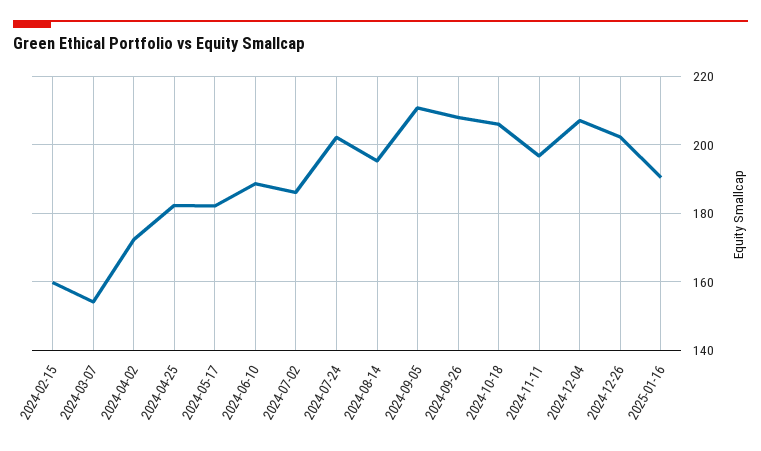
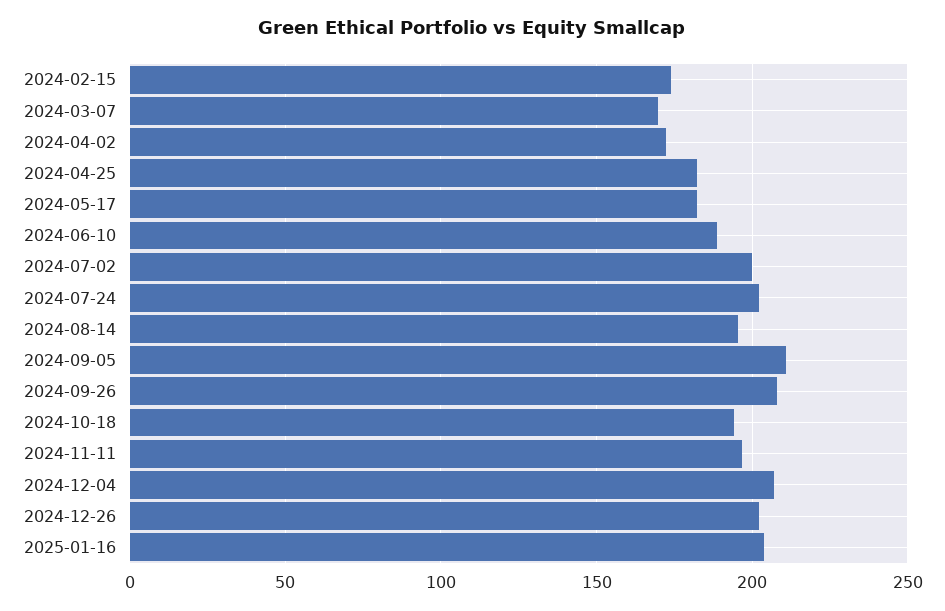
  {
-   "2024-02-15": 160,
+   "2024-02-15": 175,
-   "2024-03-07": 154,
+   "2024-03-07": 170,
    "2024-04-02": 172,
    "2024-04-25": 182,
    "2024-05-17": 182,
    "2024-06-10": 188,
-   "2024-07-02": 186,
+   "2024-07-02": 200,
    "2024-07-24": 202,
    "2024-08-14": 196,
    "2024-09-05": 210,
    "2024-09-26": 208,
-   "2024-10-18": 206,
+   "2024-10-18": 195,
    "2024-11-11": 196,
    "2024-12-04": 208,
    "2024-12-26": 202,
-   "2025-01-16": 190
+   "2025-01-16": 205
  }

